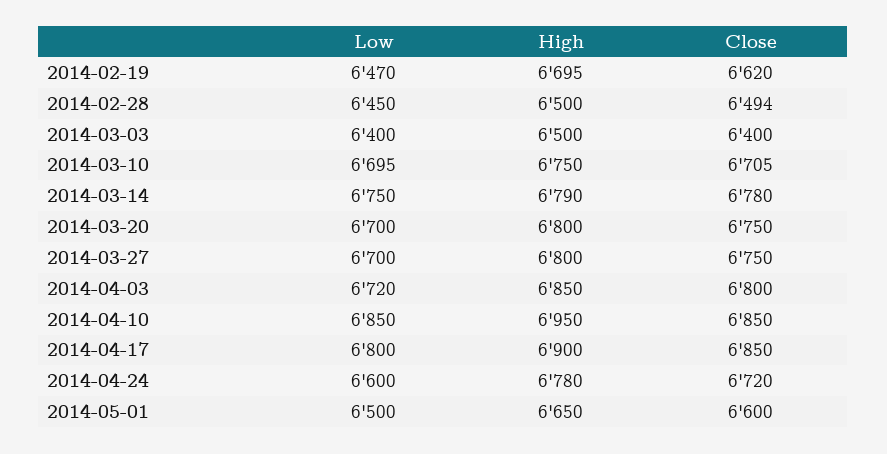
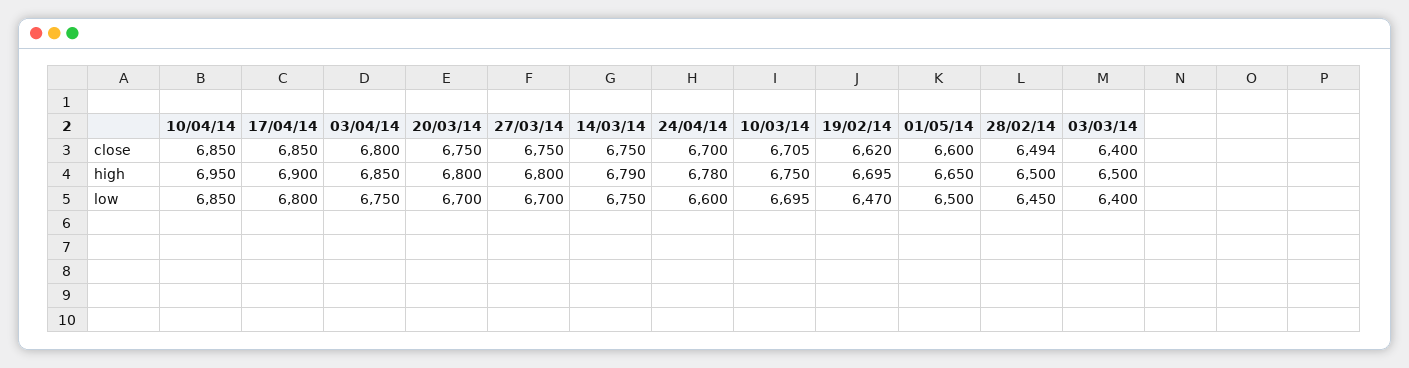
  {
    "Low": {
      "2014-02-19": 6470,
      "2014-02-28": 6450,
      "2014-03-03": 6400,
      "2014-03-10": 6695,
      "2014-03-14": 6750,
      "2014-03-20": 6700,
      "2014-03-27": 6700,
-     "2014-04-03": 6720,
+     "2014-04-03": 6750,
      "2014-04-10": 6850,
      "2014-04-17": 6800,
      "2014-04-24": 6600,
      "2014-05-01": 6500
    },
    "High": {
      "2014-02-19": 6695,
      "2014-02-28": 6500,
      "2014-03-03": 6500,
      "2014-03-10": 6750,
      "2014-03-14": 6790,
      "2014-03-20": 6800,
      "2014-03-27": 6800,
      "2014-04-03": 6850,
      "2014-04-10": 6950,
      "2014-04-17": 6900,
      "2014-04-24": 6780,
      "2014-05-01": 6650
    },
    "Close": {
      "2014-02-19": 6620,
      "2014-02-28": 6494,
      "2014-03-03": 6400,
      "2014-03-10": 6705,
-     "2014-03-14": 6780,
+     "2014-03-14": 6750,
      "2014-03-20": 6750,
      "2014-03-27": 6750,
      "2014-04-03": 6800,
      "2014-04-10": 6850,
      "2014-04-17": 6850,
-     "2014-04-24": 6720,
+     "2014-04-24": 6700,
      "2014-05-01": 6600
    }
  }

